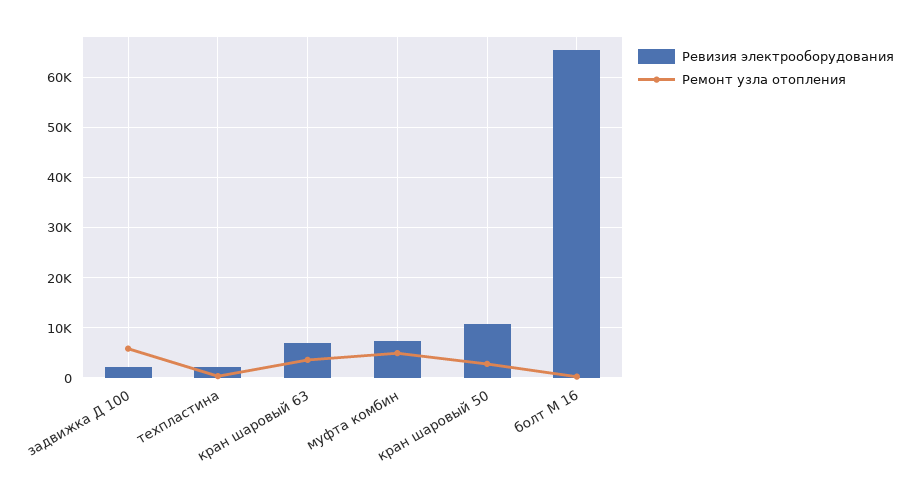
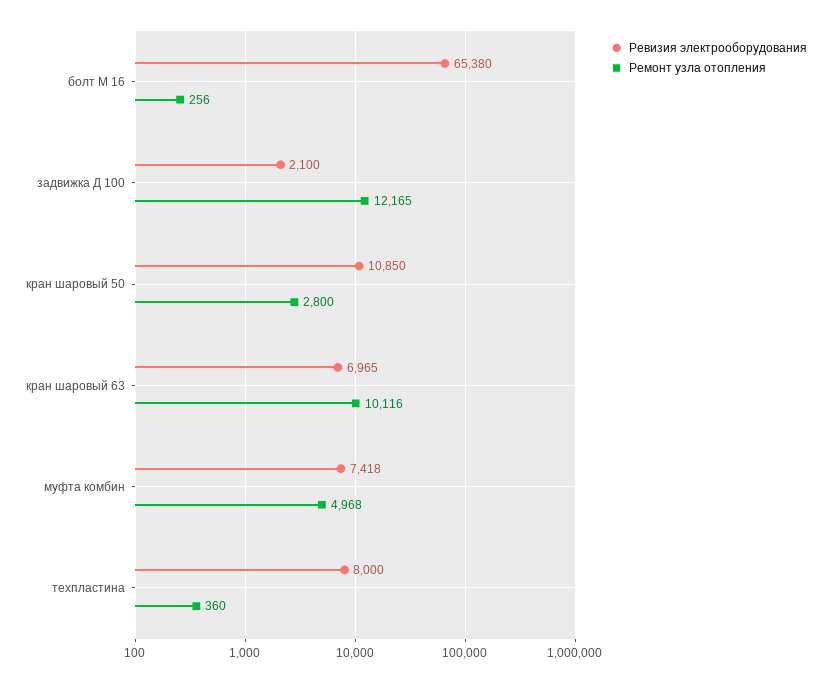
  {
    "Ревизия электрооборудования": {
      "задвижка Д 100": 2100,
-     "техпластина": 2000,
+     "техпластина": 8000,
      "кран шаровый 63": 6965,
      "муфта комбин": 7418,
      "кран шаровый 50": 10850,
      "болт М 16": 65380
    },
    "Ремонт узла отопления": {
-     "задвижка Д 100": 6000,
+     "задвижка Д 100": 12165,
      "техпластина": 360,
-     "кран шаровый 63": 4000,
+     "кран шаровый 63": 10116,
      "муфта комбин": 4968,
      "кран шаровый 50": 2800,
      "болт М 16": 256
    }
  }

